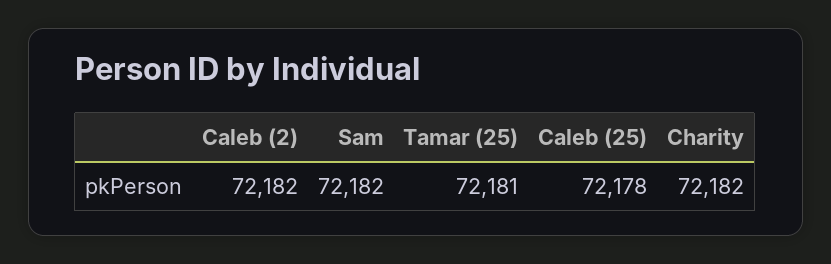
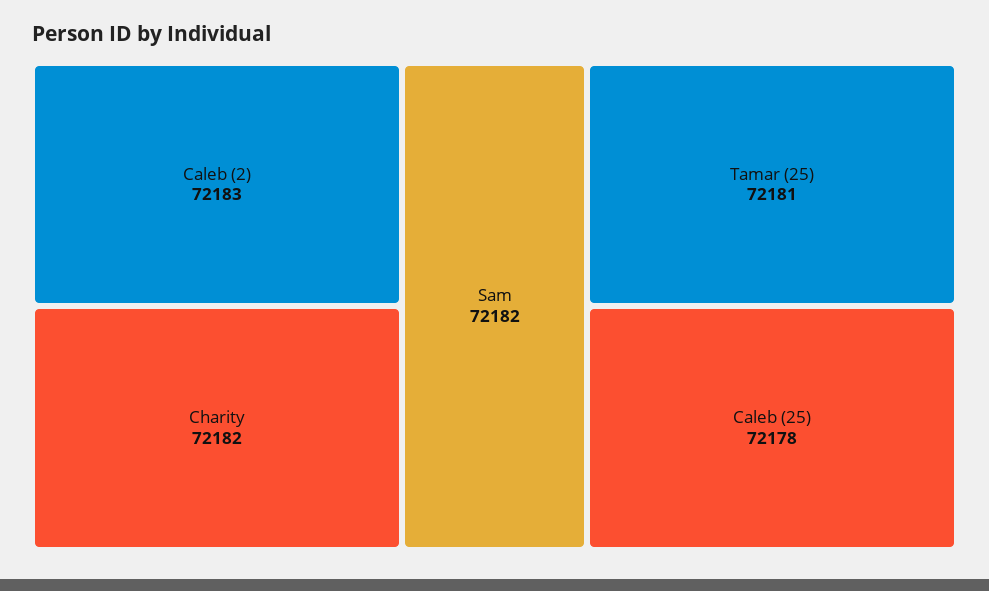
  {
-   "Caleb (2)": 72182,
+   "Caleb (2)": 72183,
    "Sam": 72182,
    "Tamar (25)": 72181,
    "Caleb (25)": 72178,
    "Charity": 72182
  }

